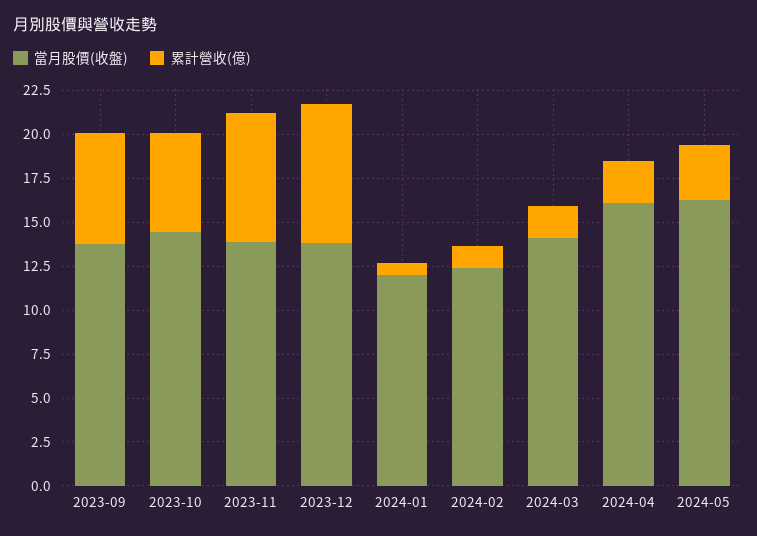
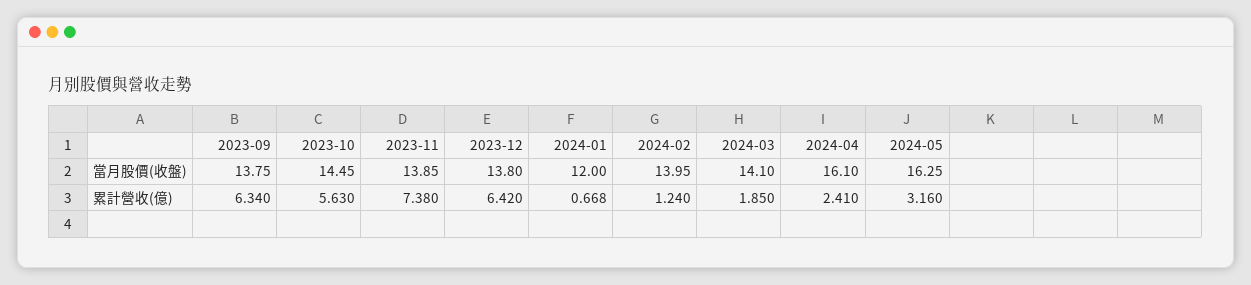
  {
    "當月股價(收盤)": {
      "2023-09": 13.75,
      "2023-10": 14.45,
      "2023-11": 13.85,
      "2023-12": 13.8,
      "2024-01": 12,
-     "2024-02": 12.5,
+     "2024-02": 13.95,
      "2024-03": 14.1,
      "2024-04": 16.1,
      "2024-05": 16.25
    },
    "累計營收(億)": {
      "2023-09": 6.34,
      "2023-10": 5.63,
      "2023-11": 7.38,
-     "2023-12": 8,
+     "2023-12": 6.42,
      "2024-01": 0.668,
      "2024-02": 1.24,
      "2024-03": 1.85,
      "2024-04": 2.41,
      "2024-05": 3.16
    }
  }

